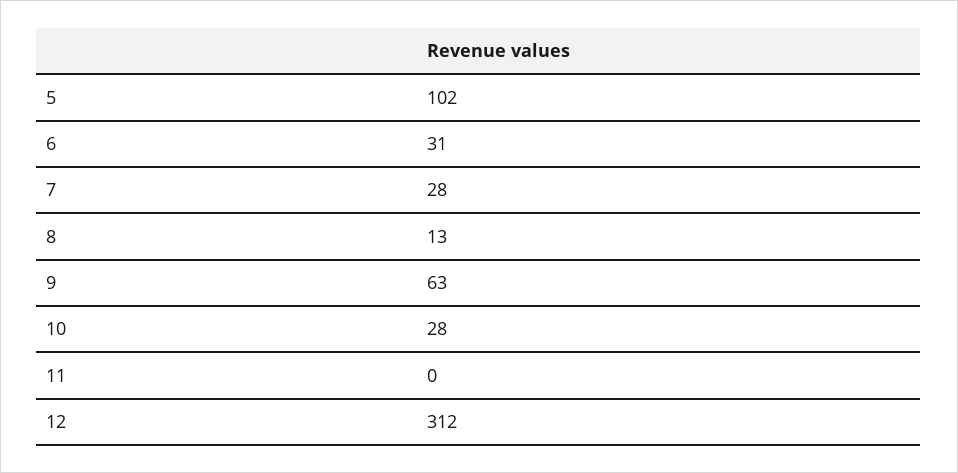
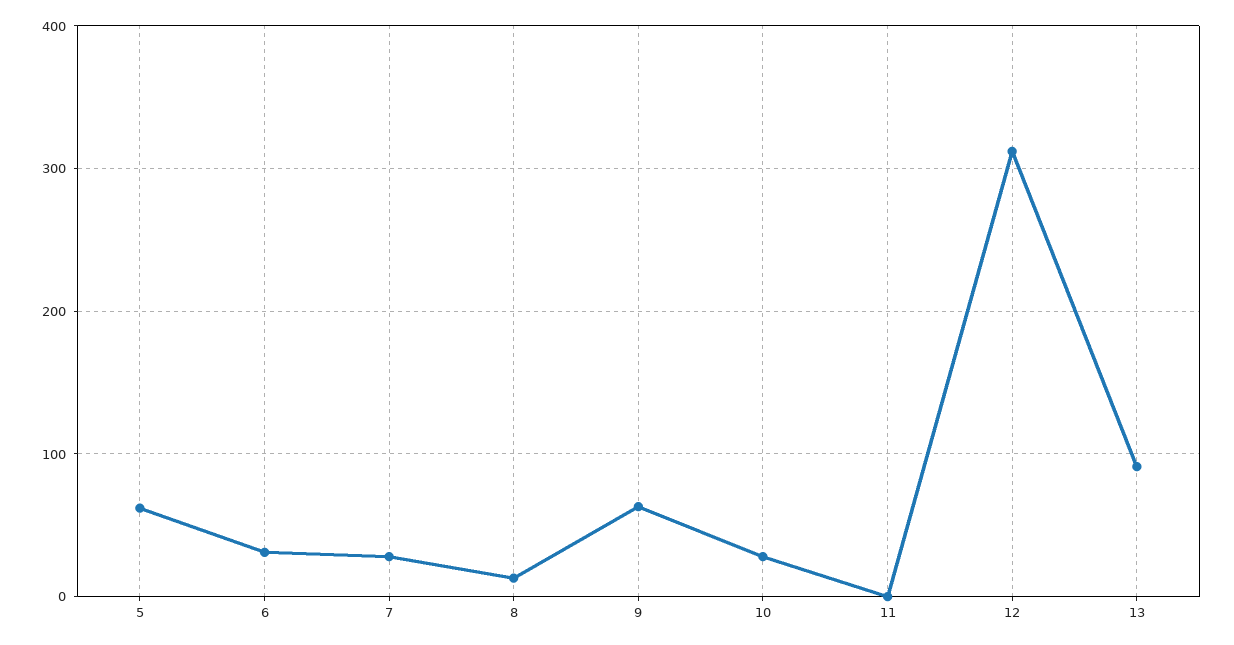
  {
-   "5": 102,
+   "5": 60,
    "6": 31,
    "7": 28,
    "8": 13,
    "9": 63,
    "10": 28,
    "11": 0,
-   "12": 312
+   "12": 312,
+   "13": 90
  }

